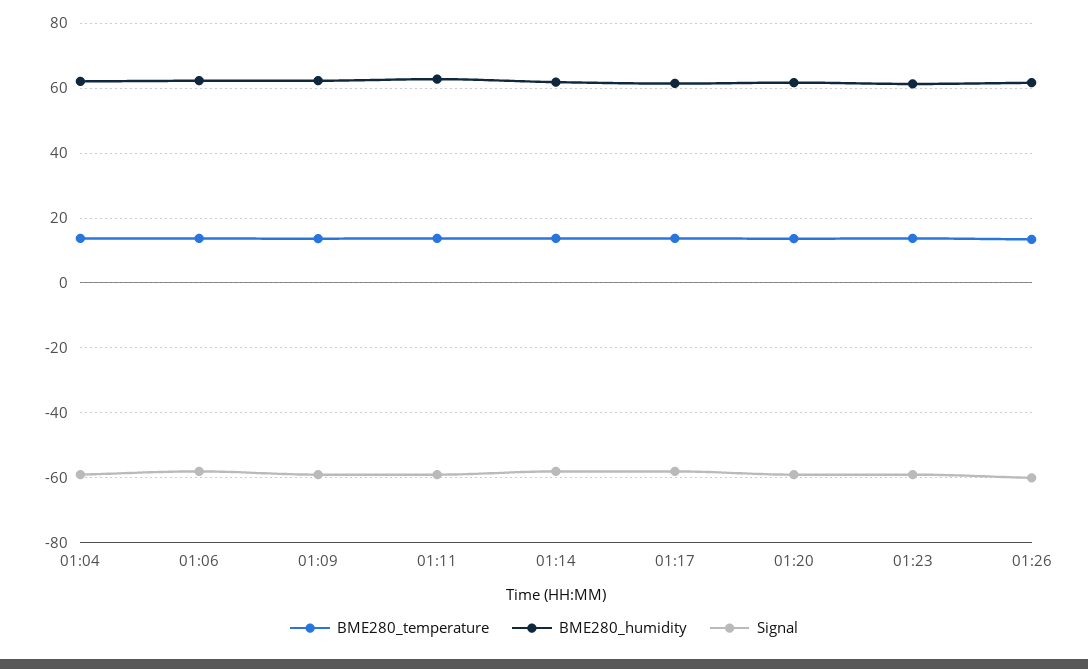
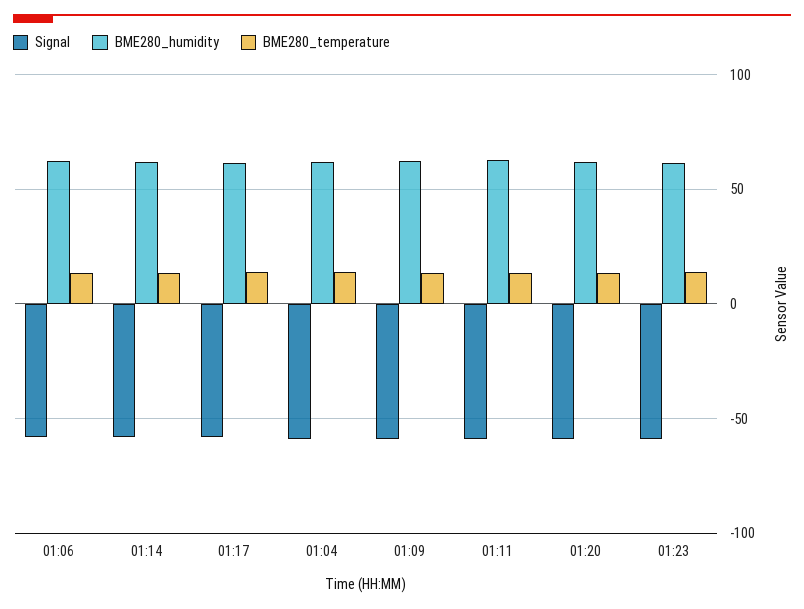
  {
    "BME280_temperature": {
      "01:04": 14,
      "01:06": 14,
      "01:09": 14,
      "01:11": 14,
      "01:14": 14,
      "01:17": 14,
      "01:20": 14,
-     "01:23": 14,
+     "01:23": 14
-     "01:26": 14
    },
    "BME280_humidity": {
      "01:04": 62,
      "01:06": 62,
      "01:09": 62,
      "01:11": 62,
      "01:14": 62,
      "01:17": 62,
      "01:20": 62,
-     "01:23": 62,
+     "01:23": 62
-     "01:26": 62
    },
    "Signal": {
      "01:04": -60,
      "01:06": -58,
      "01:09": -60,
      "01:11": -60,
      "01:14": -58,
      "01:17": -58,
      "01:20": -60,
-     "01:23": -60,
+     "01:23": -60
-     "01:26": -60
    }
  }

